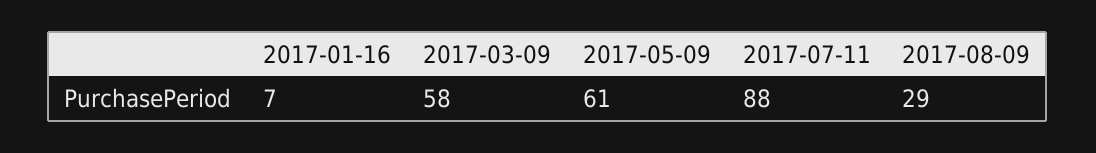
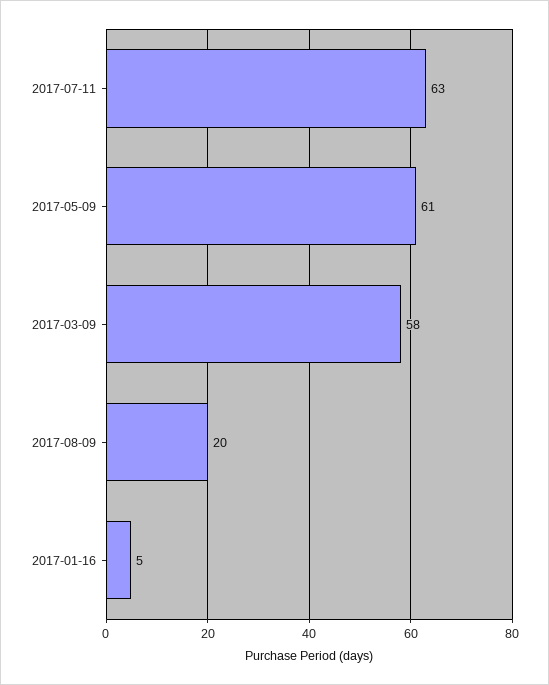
  {
-   "2017-01-16": 7,
+   "2017-01-16": 5,
    "2017-03-09": 58,
    "2017-05-09": 61,
-   "2017-07-11": 88,
+   "2017-07-11": 63,
-   "2017-08-09": 29
+   "2017-08-09": 20
  }

